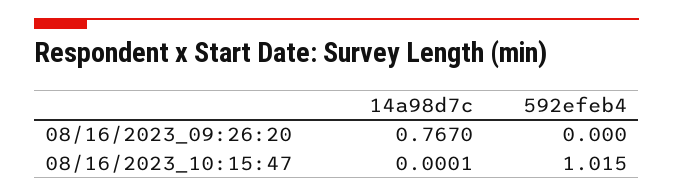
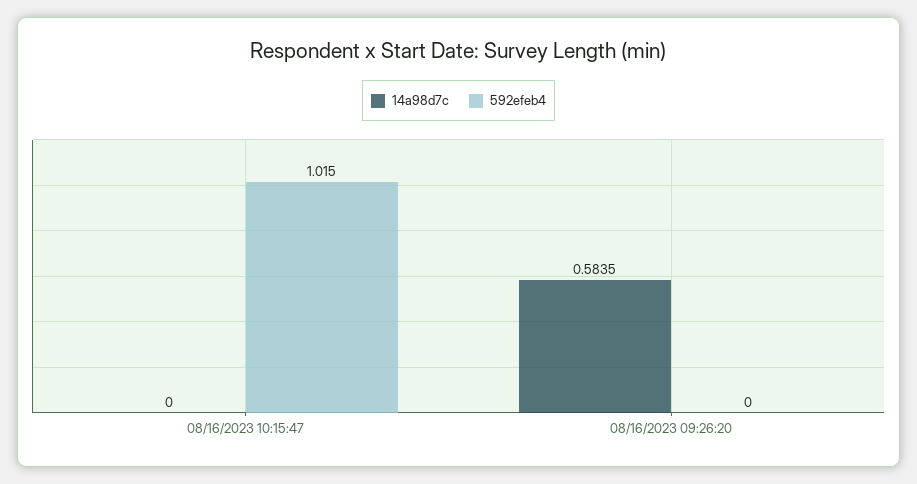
  {
    "14a98d7c": {
-     "08/16/2023_09:26:20": 0.767,
+     "08/16/2023_09:26:20": 0.5835,
-     "08/16/2023_10:15:47": 0.0001
+     "08/16/2023_10:15:47": 0
    },
    "592efeb4": {
      "08/16/2023_09:26:20": 0,
      "08/16/2023_10:15:47": 1.015
    }
  }

